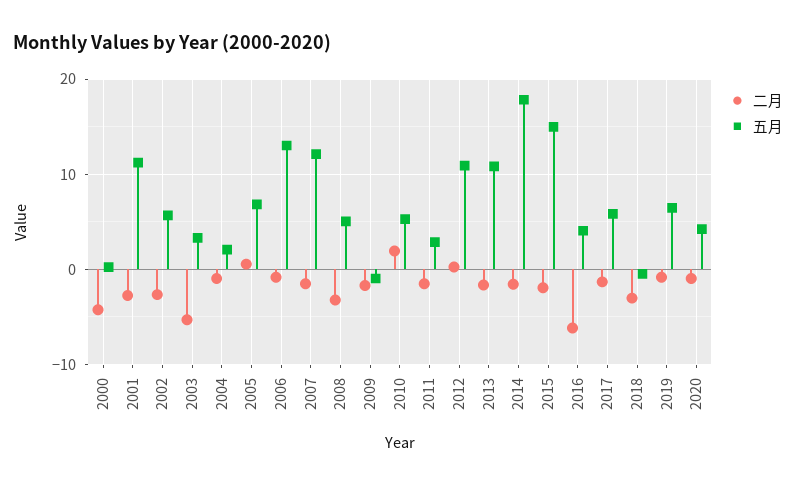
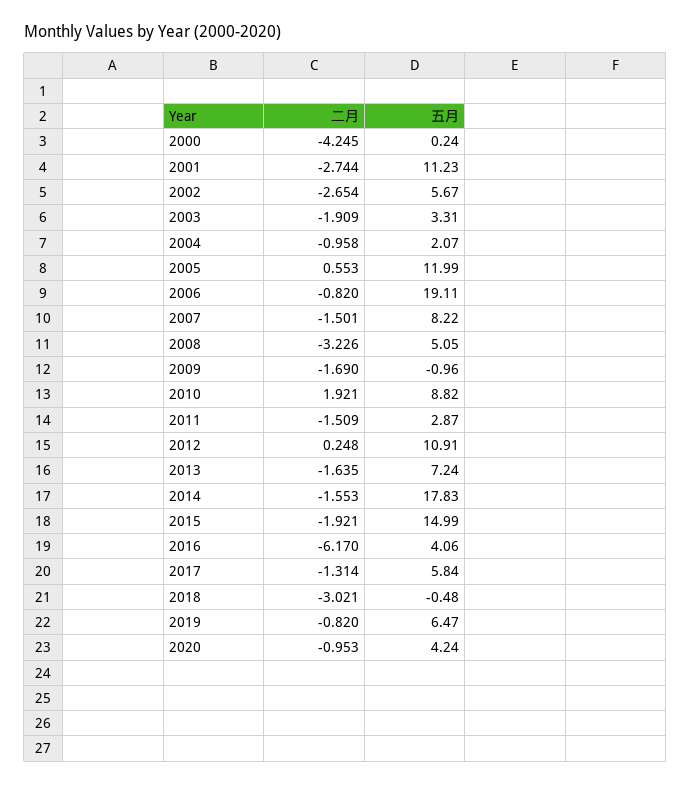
  {
    "二月": {
      "2000": -4.245,
      "2001": -2.744,
      "2002": -2.654,
-     "2003": -5,
+     "2003": -1.909,
      "2004": -0.958,
      "2005": 0.553,
      "2006": -0.82,
      "2007": -1.501,
      "2008": -3.226,
      "2009": -1.69,
      "2010": 1.921,
      "2011": -1.509,
      "2012": 0.248,
      "2013": -1.635,
      "2014": -1.553,
      "2015": -1.921,
      "2016": -6.17,
      "2017": -1.314,
      "2018": -3.021,
      "2019": -0.82,
      "2020": -0.953
    },
    "五月": {
      "2000": 0.24,
      "2001": 11.23,
      "2002": 5.67,
      "2003": 3.31,
      "2004": 2.07,
-     "2005": 7,
+     "2005": 11.99,
-     "2006": 13,
+     "2006": 19.11,
-     "2007": 12,
+     "2007": 8.22,
      "2008": 5.05,
      "2009": -0.96,
-     "2010": 5,
+     "2010": 8.82,
      "2011": 2.87,
      "2012": 10.91,
-     "2013": 11,
+     "2013": 7.24,
      "2014": 17.83,
      "2015": 14.99,
      "2016": 4.06,
      "2017": 5.84,
      "2018": -0.48,
      "2019": 6.47,
      "2020": 4.24
    }
  }

